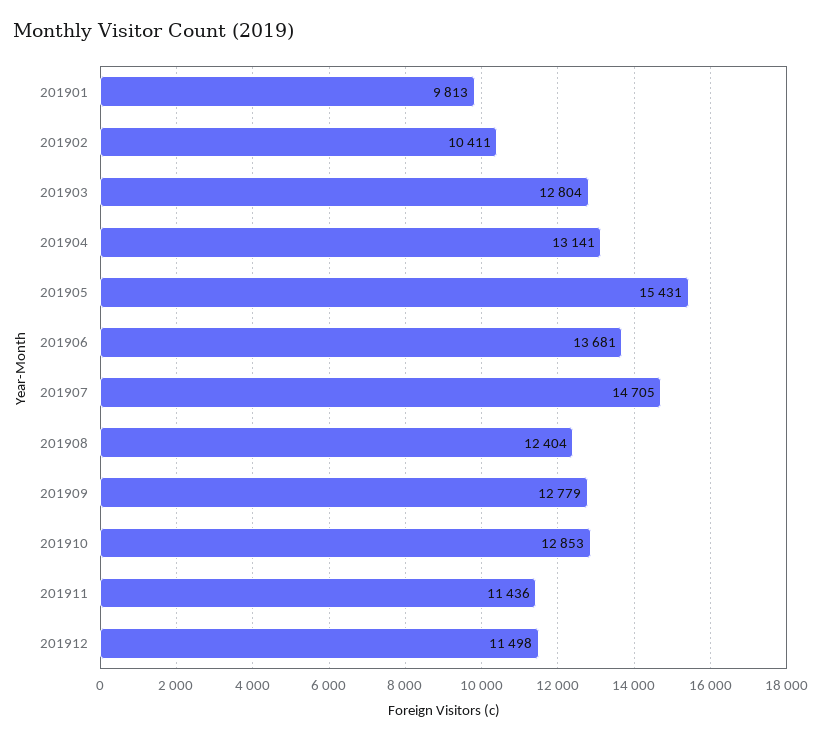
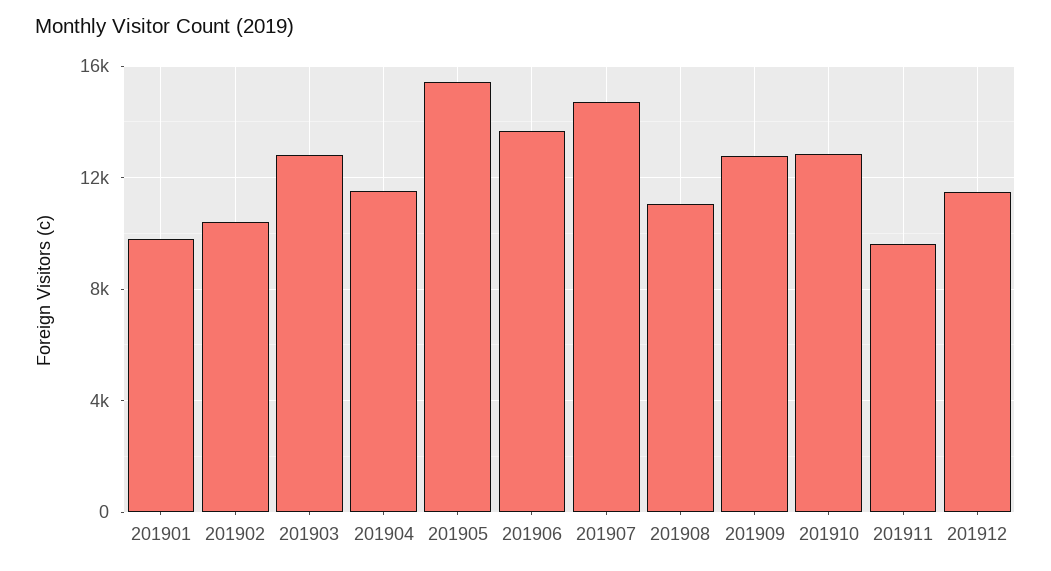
  {
    "201901": 9813,
    "201902": 10411,
    "201903": 12804,
-   "201904": 13141,
+   "201904": 11500,
    "201905": 15431,
    "201906": 13681,
    "201907": 14705,
-   "201908": 12404,
+   "201908": 11000,
    "201909": 12779,
    "201910": 12853,
-   "201911": 11436,
+   "201911": 9500,
    "201912": 11498
  }

